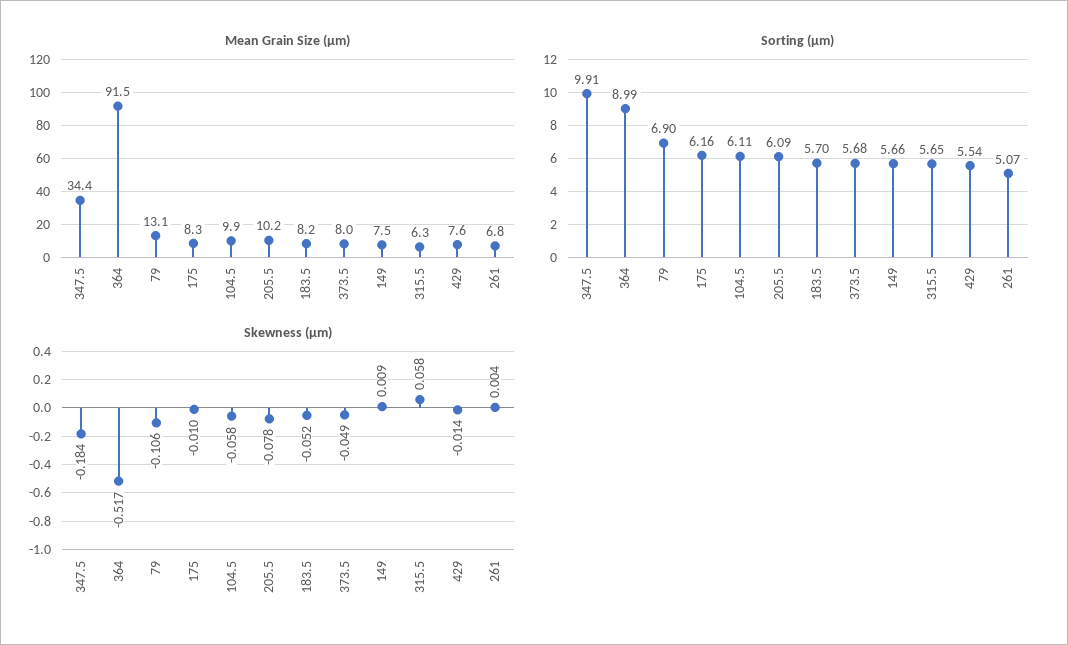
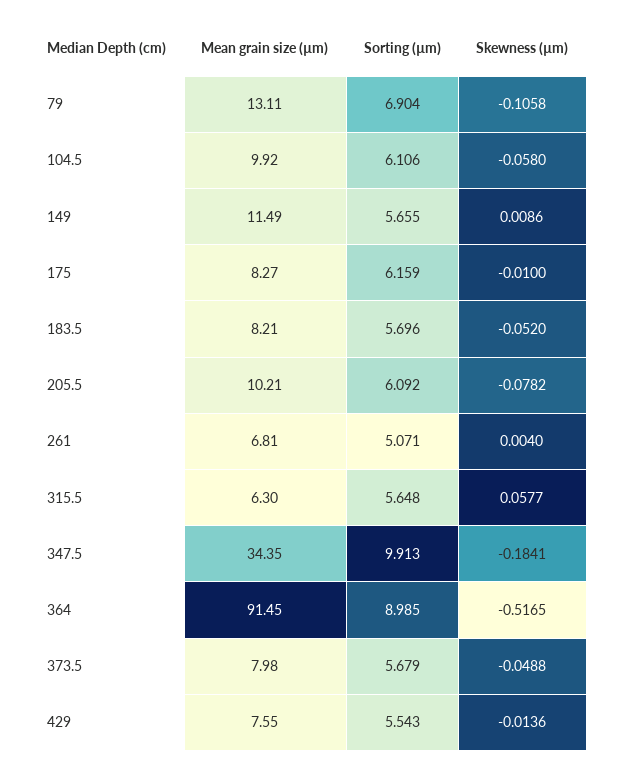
  {
    "Mean Grain Size (µm)": {
      "347.5": 34.35,
      "364": 91.45,
      "79": 13.11,
      "175": 8.27,
      "104.5": 9.92,
      "205.5": 10.21,
      "183.5": 8.21,
      "373.5": 7.98,
-     "149": 7.5,
+     "149": 11.49,
      "315.5": 6.3,
      "429": 7.55,
      "261": 6.81
    },
    "Sorting (µm)": {
      "347.5": 9.913,
      "364": 8.985,
      "79": 6.904,
      "175": 6.159,
      "104.5": 6.106,
      "205.5": 6.092,
      "183.5": 5.696,
      "373.5": 5.679,
      "149": 5.655,
      "315.5": 5.648,
      "429": 5.543,
      "261": 5.071
    },
    "Skewness (µm)": {
      "347.5": -0.1841,
      "364": -0.5165,
      "79": -0.1058,
      "175": -0.01,
      "104.5": -0.058,
      "205.5": -0.0782,
      "183.5": -0.052,
      "373.5": -0.0488,
      "149": 0.0086,
      "315.5": 0.0577,
      "429": -0.0136,
      "261": 0.004
    }
  }

